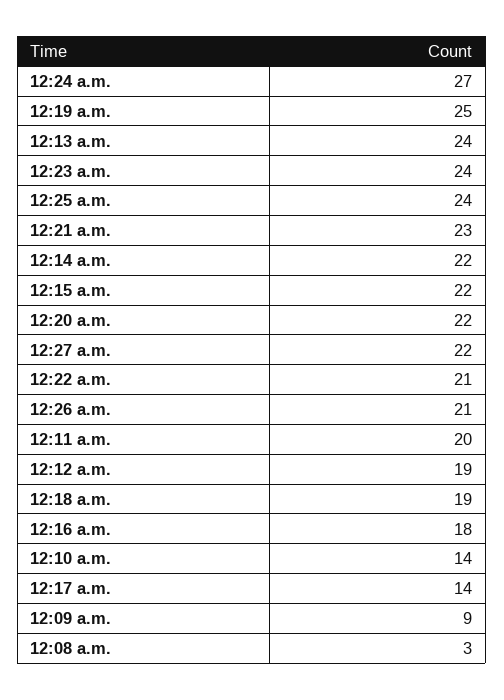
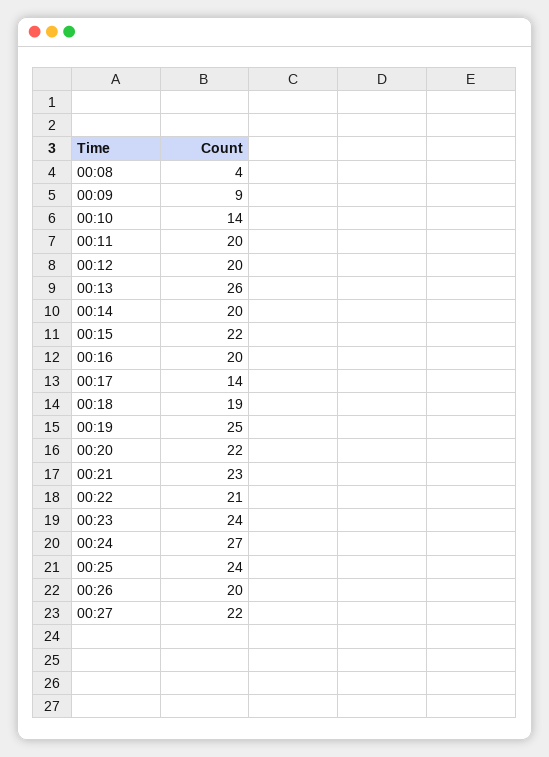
  {
    "12:24 a.m.": 27,
    "12:19 a.m.": 25,
-   "12:13 a.m.": 24,
+   "12:13 a.m.": 26,
    "12:23 a.m.": 24,
    "12:25 a.m.": 24,
    "12:21 a.m.": 23,
-   "12:14 a.m.": 22,
+   "12:14 a.m.": 20,
    "12:15 a.m.": 22,
    "12:20 a.m.": 22,
    "12:27 a.m.": 22,
    "12:22 a.m.": 21,
-   "12:26 a.m.": 21,
+   "12:26 a.m.": 20,
    "12:11 a.m.": 20,
-   "12:12 a.m.": 19,
+   "12:12 a.m.": 20,
    "12:18 a.m.": 19,
-   "12:16 a.m.": 18,
+   "12:16 a.m.": 20,
    "12:10 a.m.": 14,
    "12:17 a.m.": 14,
    "12:09 a.m.": 9,
-   "12:08 a.m.": 3
+   "12:08 a.m.": 4
  }

